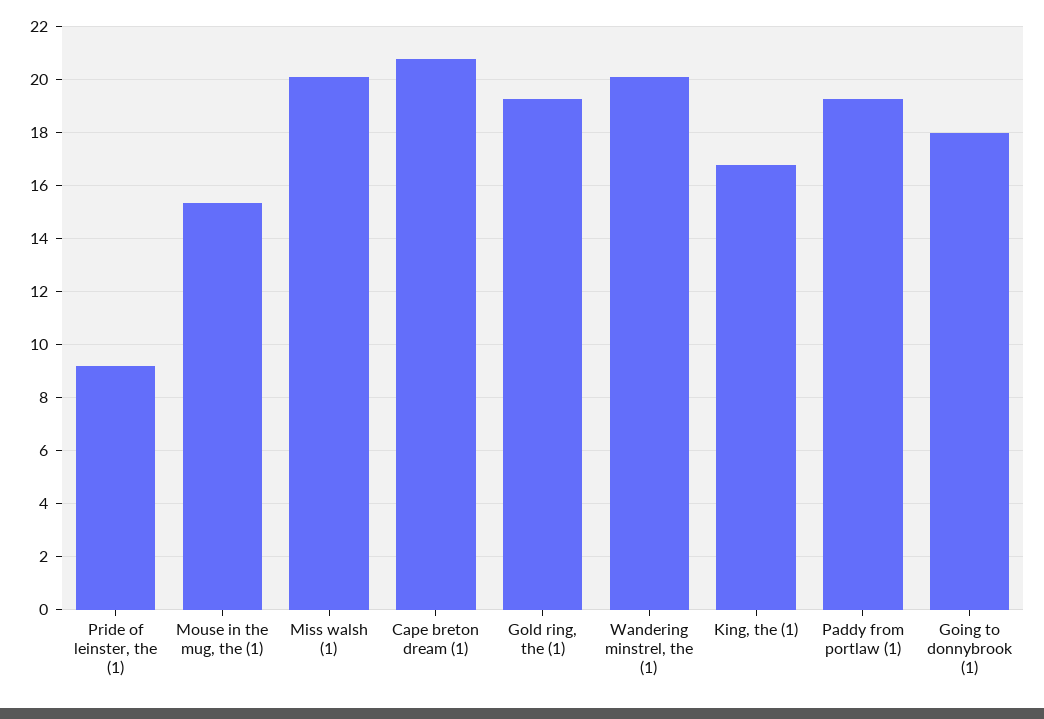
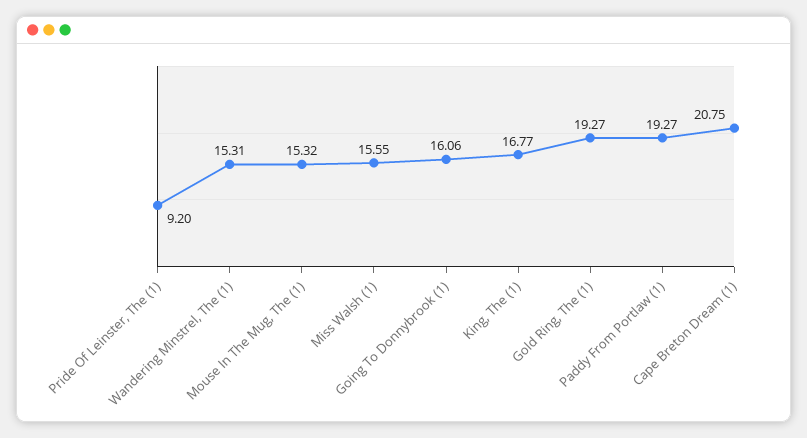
  {
    "Pride of leinster, the (1)": 9.2,
    "Mouse in the mug, the (1)": 15.32,
-   "Miss walsh (1)": 20,
+   "Miss walsh (1)": 15.55,
    "Cape breton dream (1)": 20.75,
    "Gold ring, the (1)": 19.27,
-   "Wandering minstrel, the (1)": 20,
+   "Wandering minstrel, the (1)": 15.31,
    "King, the (1)": 16.77,
    "Paddy from portlaw (1)": 19.27,
-   "Going to donnybrook (1)": 18
+   "Going to donnybrook (1)": 16.06
  }

